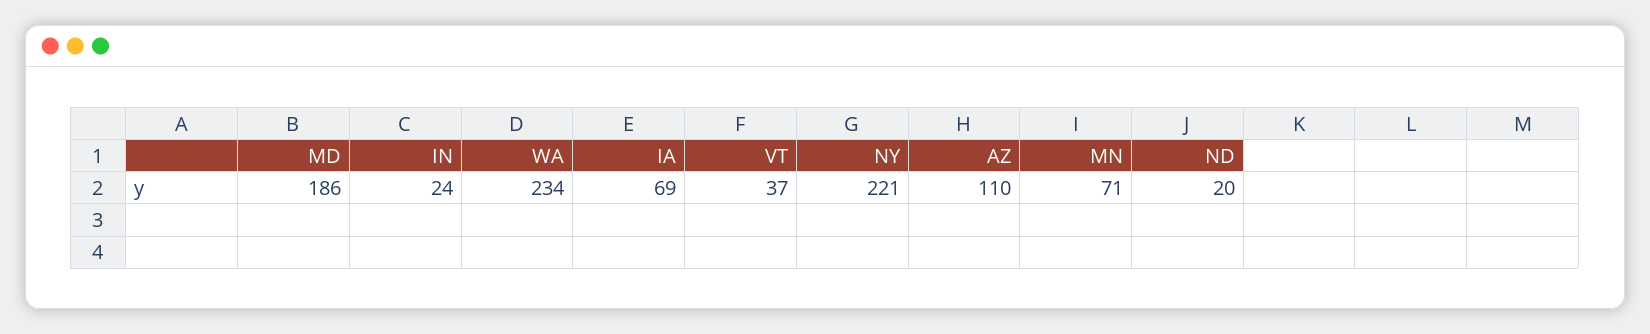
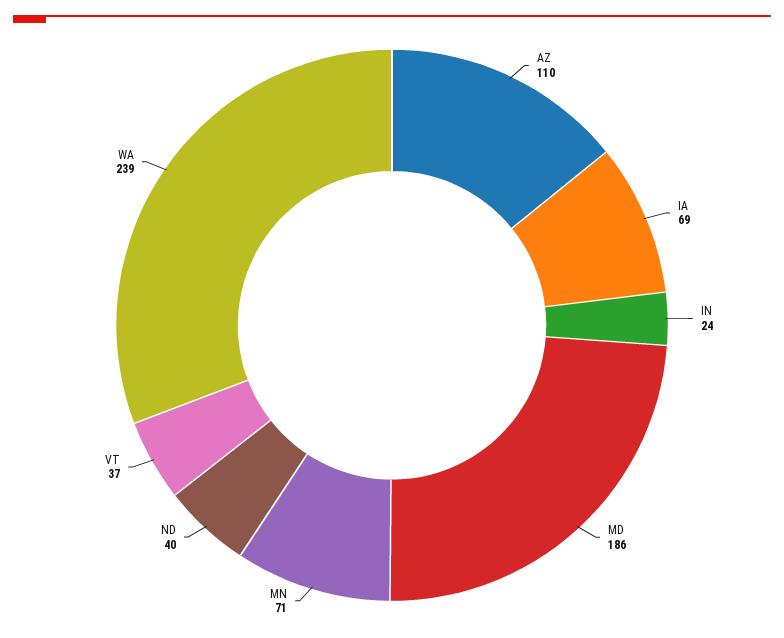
  {
    "MD": 186,
    "IN": 24,
-   "WA": 234,
+   "WA": 239,
    "IA": 69,
    "VT": 37,
-   "NY": 221,
    "AZ": 110,
    "MN": 71,
-   "ND": 20
+   "ND": 40
  }

